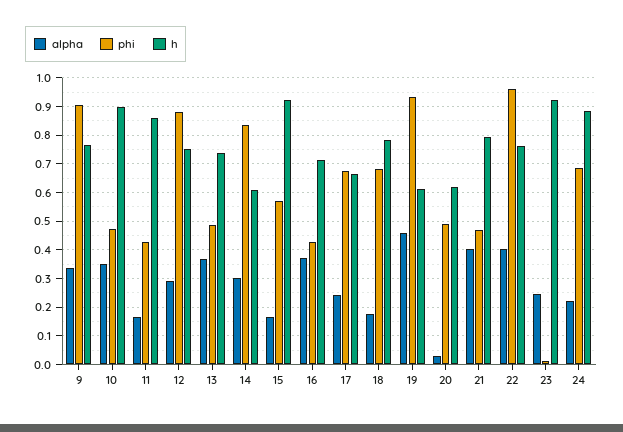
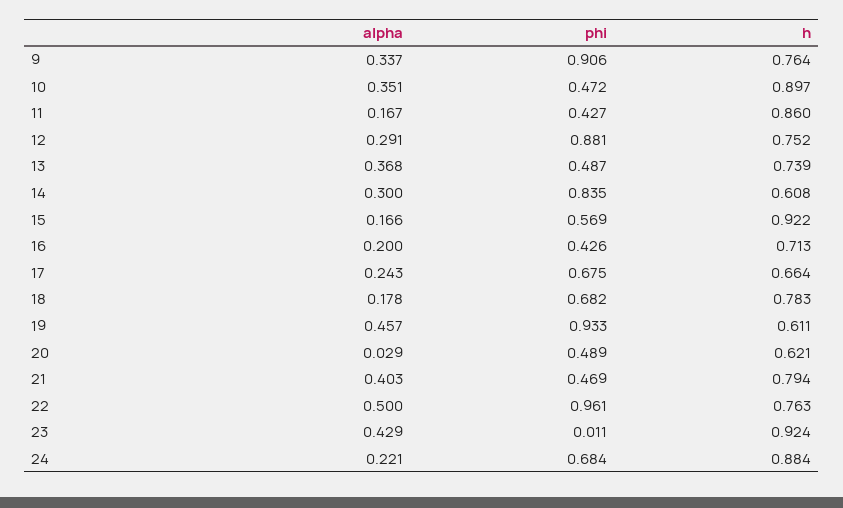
  {
    "alpha": {
      "9": 0.337,
      "10": 0.351,
      "11": 0.167,
      "12": 0.291,
      "13": 0.368,
      "14": 0.3,
      "15": 0.166,
-     "16": 0.375,
+     "16": 0.2,
      "17": 0.243,
      "18": 0.178,
      "19": 0.457,
      "20": 0.029,
      "21": 0.403,
-     "22": 0.4,
+     "22": 0.5,
-     "23": 0.25,
+     "23": 0.429,
      "24": 0.221
    },
    "phi": {
      "9": 0.906,
      "10": 0.472,
      "11": 0.427,
      "12": 0.881,
      "13": 0.487,
      "14": 0.835,
      "15": 0.569,
      "16": 0.426,
      "17": 0.675,
      "18": 0.682,
      "19": 0.933,
      "20": 0.489,
      "21": 0.469,
      "22": 0.961,
      "23": 0.011,
      "24": 0.684
    },
    "h": {
      "9": 0.764,
      "10": 0.897,
      "11": 0.86,
      "12": 0.752,
      "13": 0.739,
      "14": 0.608,
      "15": 0.922,
      "16": 0.713,
      "17": 0.664,
      "18": 0.783,
      "19": 0.611,
      "20": 0.621,
      "21": 0.794,
      "22": 0.763,
      "23": 0.924,
      "24": 0.884
    }
  }

